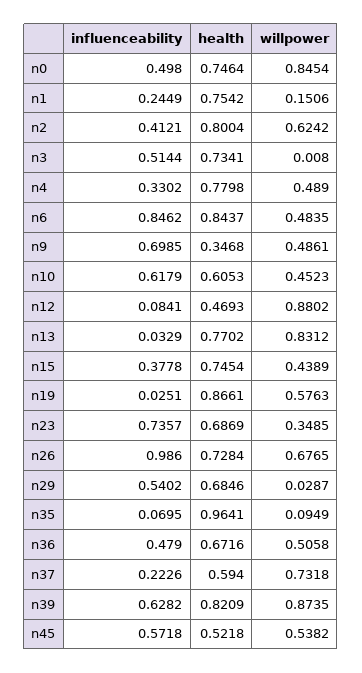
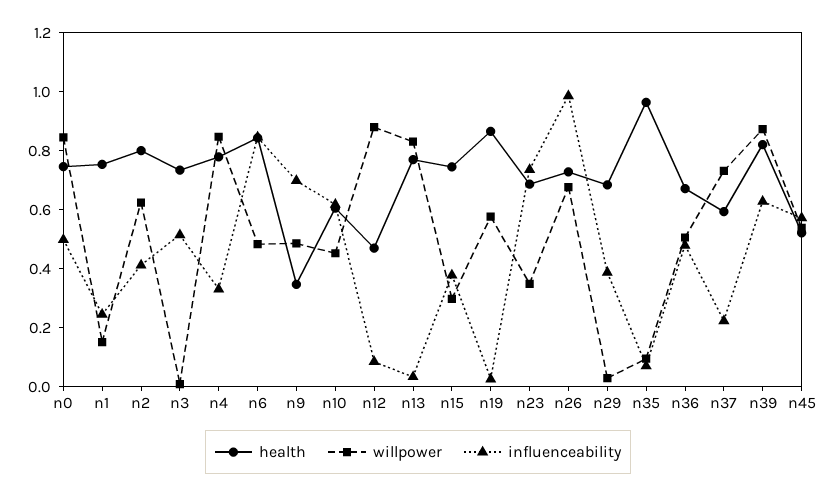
  {
    "influenceability": {
      "n0": 0.498,
      "n1": 0.2449,
      "n2": 0.4121,
      "n3": 0.5144,
      "n4": 0.3302,
      "n6": 0.8462,
      "n9": 0.6985,
      "n10": 0.6179,
      "n12": 0.0841,
      "n13": 0.0329,
      "n15": 0.3778,
      "n19": 0.0251,
      "n23": 0.7357,
      "n26": 0.986,
-     "n29": 0.5402,
+     "n29": 0.4,
      "n35": 0.0695,
      "n36": 0.479,
      "n37": 0.2226,
      "n39": 0.6282,
      "n45": 0.5718
    },
    "health": {
      "n0": 0.7464,
      "n1": 0.7542,
      "n2": 0.8004,
      "n3": 0.7341,
      "n4": 0.7798,
      "n6": 0.8437,
      "n9": 0.3468,
      "n10": 0.6053,
      "n12": 0.4693,
      "n13": 0.7702,
      "n15": 0.7454,
      "n19": 0.8661,
      "n23": 0.6869,
      "n26": 0.7284,
      "n29": 0.6846,
      "n35": 0.9641,
      "n36": 0.6716,
      "n37": 0.594,
      "n39": 0.8209,
      "n45": 0.5218
    },
    "willpower": {
      "n0": 0.8454,
      "n1": 0.1506,
      "n2": 0.6242,
      "n3": 0.008,
-     "n4": 0.489,
+     "n4": 0.85,
      "n6": 0.4835,
      "n9": 0.4861,
      "n10": 0.4523,
      "n12": 0.8802,
      "n13": 0.8312,
-     "n15": 0.4389,
+     "n15": 0.3,
      "n19": 0.5763,
      "n23": 0.3485,
      "n26": 0.6765,
      "n29": 0.0287,
      "n35": 0.0949,
      "n36": 0.5058,
      "n37": 0.7318,
      "n39": 0.8735,
      "n45": 0.5382
    }
  }

